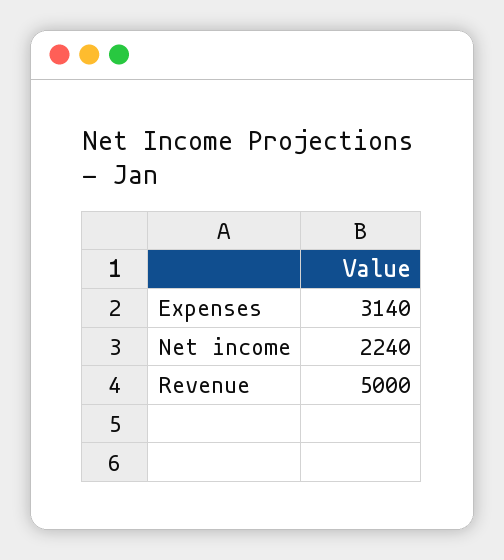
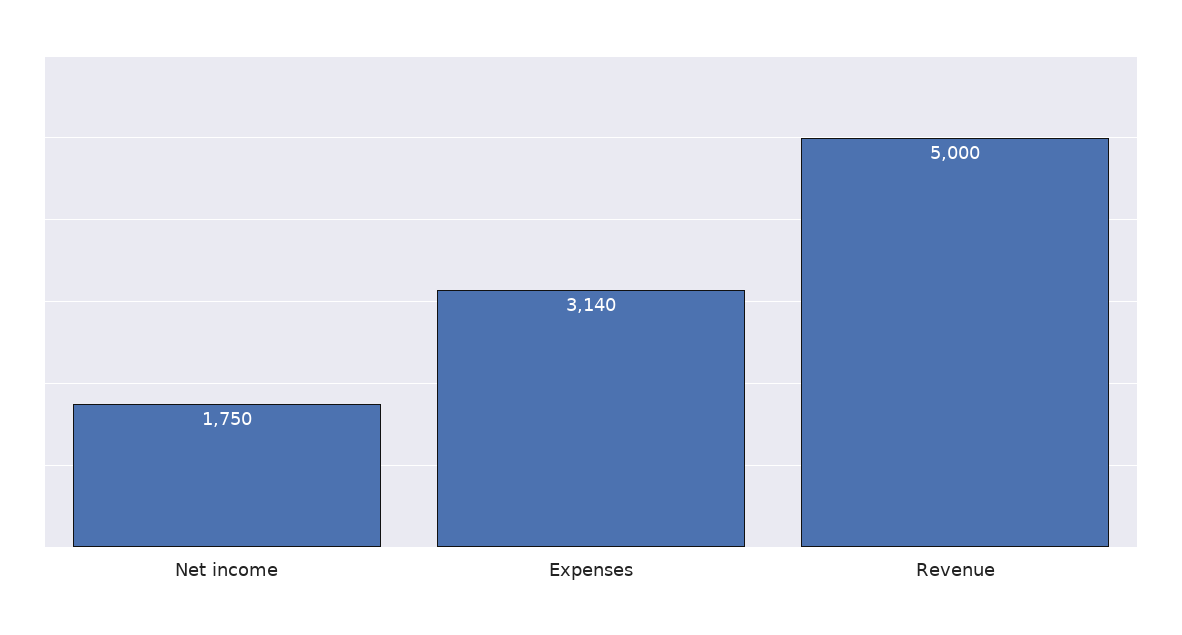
  {
    "Expenses": 3140,
-   "Net income": 2240,
+   "Net income": 1750,
    "Revenue": 5000
  }

